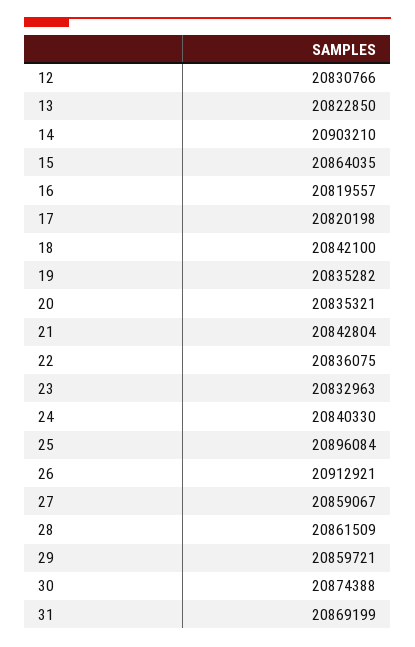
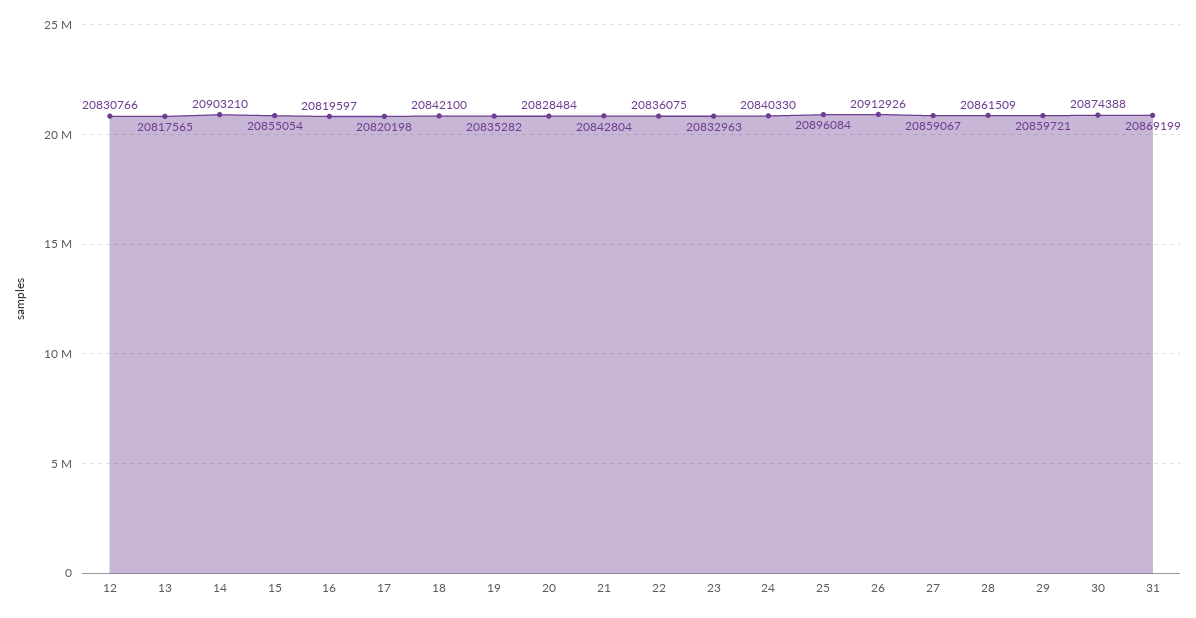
  {
    "12": 20830766,
-   "13": 20822850,
+   "13": 20817565,
    "14": 20903210,
-   "15": 20864035,
+   "15": 20855054,
-   "16": 20819557,
+   "16": 20819597,
    "17": 20820198,
    "18": 20842100,
    "19": 20835282,
-   "20": 20835321,
+   "20": 20828484,
    "21": 20842804,
    "22": 20836075,
    "23": 20832963,
    "24": 20840330,
    "25": 20896084,
-   "26": 20912921,
+   "26": 20912926,
    "27": 20859067,
    "28": 20861509,
    "29": 20859721,
    "30": 20874388,
    "31": 20869199
  }

